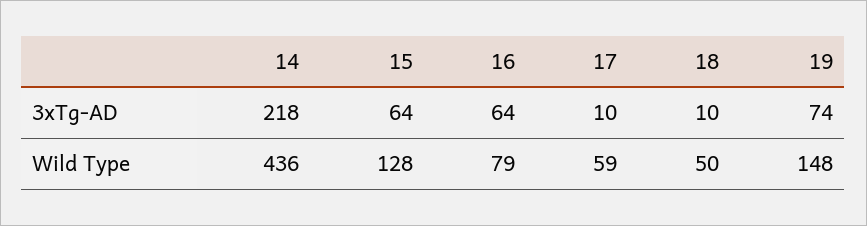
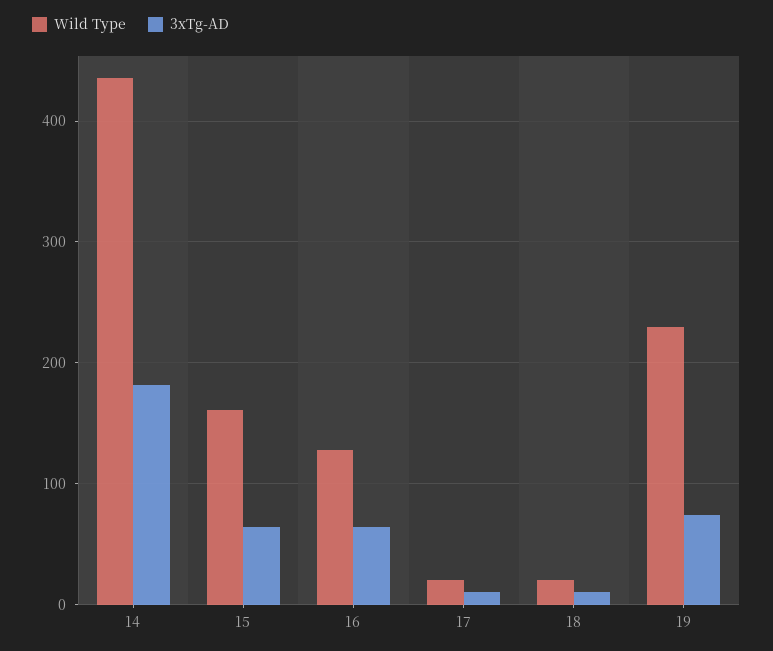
  {
    "3xTg-AD": {
-     "14": 218,
+     "14": 180,
      "15": 64,
      "16": 64,
      "17": 10,
      "18": 10,
      "19": 74
    },
    "Wild Type": {
      "14": 436,
-     "15": 128,
+     "15": 160,
-     "16": 79,
+     "16": 130,
-     "17": 59,
+     "17": 20,
-     "18": 50,
+     "18": 20,
-     "19": 148
+     "19": 230
    }
  }

